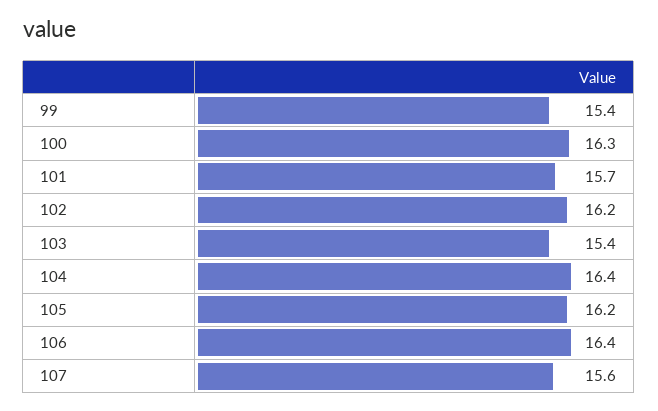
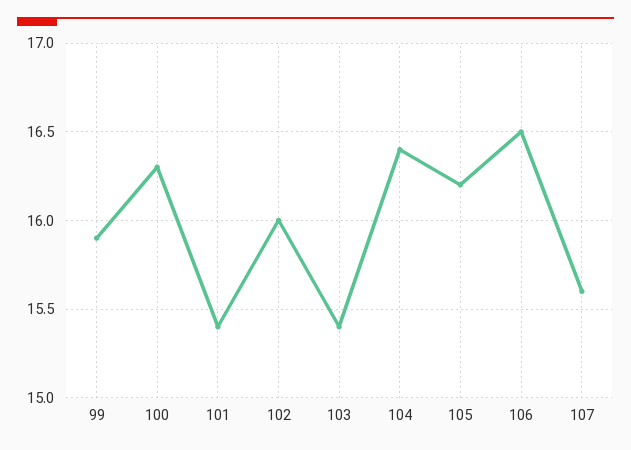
  {
-   "99": 15.4,
+   "99": 15.9,
    "100": 16.3,
-   "101": 15.7,
+   "101": 15.4,
-   "102": 16.2,
+   "102": 16,
    "103": 15.4,
    "104": 16.4,
    "105": 16.2,
-   "106": 16.4,
+   "106": 16.5,
    "107": 15.6
  }

